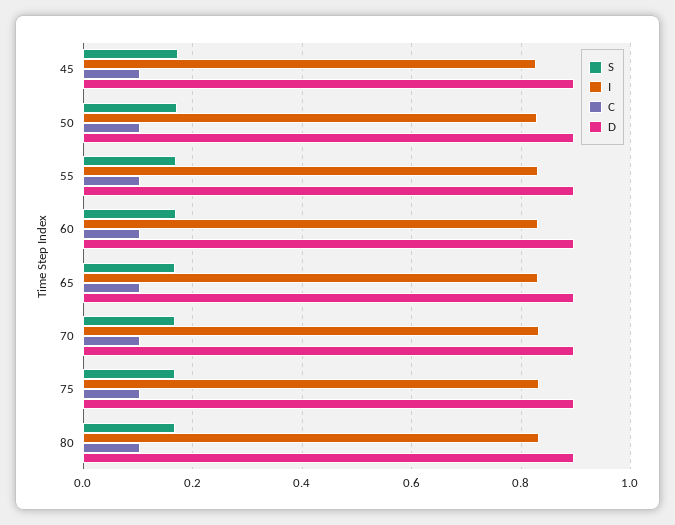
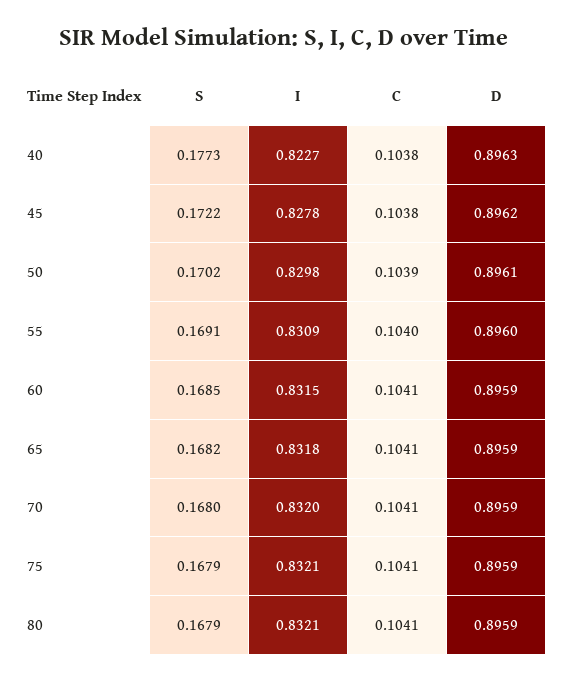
  {
    "S": {
      "45": 0.1722,
      "50": 0.1702,
      "55": 0.1691,
      "60": 0.1685,
      "65": 0.1682,
      "70": 0.168,
      "75": 0.1679,
-     "80": 0.1679
+     "80": 0.1679,
+     "40": 0.1773
    },
    "I": {
      "45": 0.8278,
      "50": 0.8298,
      "55": 0.8309,
      "60": 0.8315,
      "65": 0.8318,
      "70": 0.832,
      "75": 0.8321,
-     "80": 0.8321
+     "80": 0.8321,
+     "40": 0.8227
    },
    "C": {
      "45": 0.1038,
      "50": 0.1039,
      "55": 0.104,
      "60": 0.1041,
      "65": 0.1041,
      "70": 0.1041,
      "75": 0.1041,
-     "80": 0.1041
+     "80": 0.1041,
+     "40": 0.1038
    },
    "D": {
      "45": 0.8962,
      "50": 0.8961,
      "55": 0.896,
      "60": 0.8959,
      "65": 0.8959,
      "70": 0.8959,
      "75": 0.8959,
-     "80": 0.8959
+     "80": 0.8959,
+     "40": 0.8963
    }
  }

